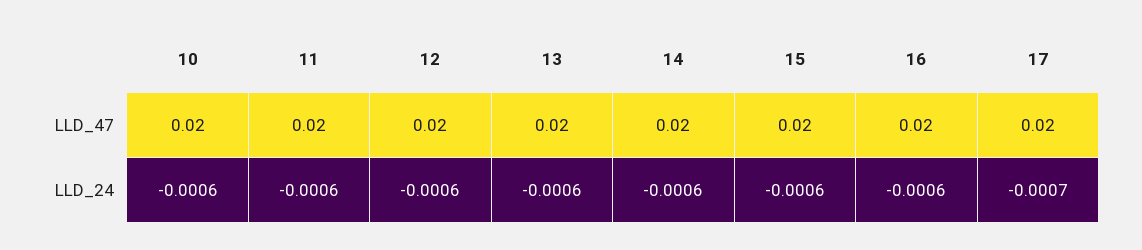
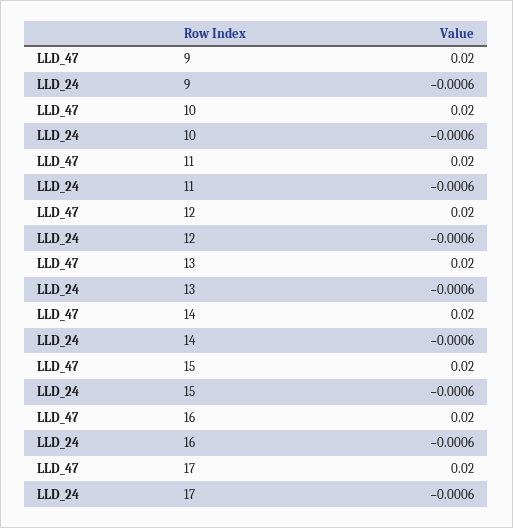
  {
    "10": {
      "LLD_47": 0.02,
      "LLD_24": -0.0006
    },
    "11": {
      "LLD_47": 0.02,
      "LLD_24": -0.0006
    },
    "12": {
      "LLD_47": 0.02,
      "LLD_24": -0.0006
    },
    "13": {
      "LLD_47": 0.02,
      "LLD_24": -0.0006
    },
    "14": {
      "LLD_47": 0.02,
      "LLD_24": -0.0006
    },
    "15": {
      "LLD_47": 0.02,
      "LLD_24": -0.0006
    },
    "16": {
      "LLD_47": 0.02,
      "LLD_24": -0.0006
    },
    "17": {
      "LLD_47": 0.02,
-     "LLD_24": -0.0007
+     "LLD_24": -0.0006
-   }
+   },
+   "9": {
+     "LLD_47": 0.02,
+     "LLD_24": -0.0006
+   }
  }

